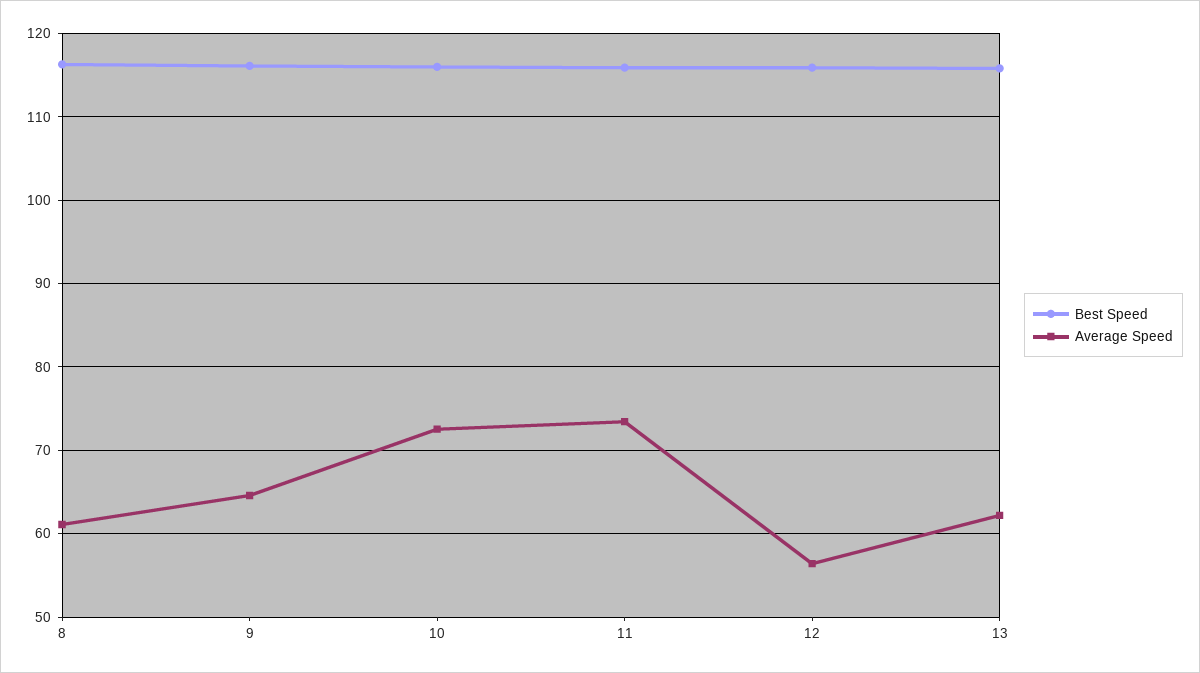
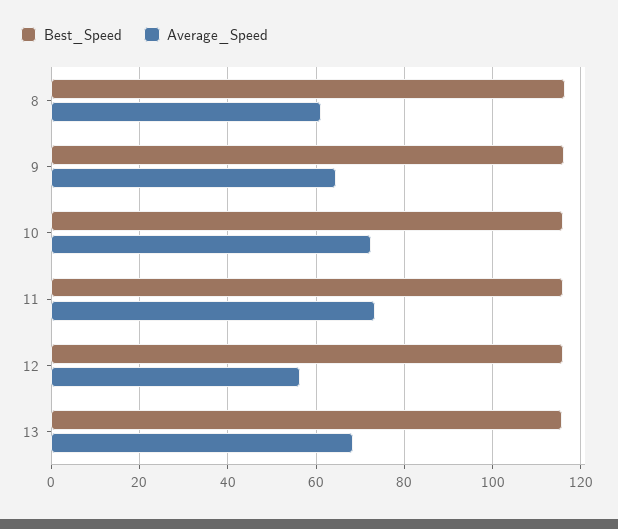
  {
    "Best Speed": {
      "8": 116,
      "9": 116,
      "10": 116,
      "11": 116,
      "12": 116,
      "13": 116
    },
    "Average Speed": {
      "8": 61,
      "9": 65,
      "10": 73,
      "11": 73,
      "12": 56,
-     "13": 62
+     "13": 68
    }
  }

